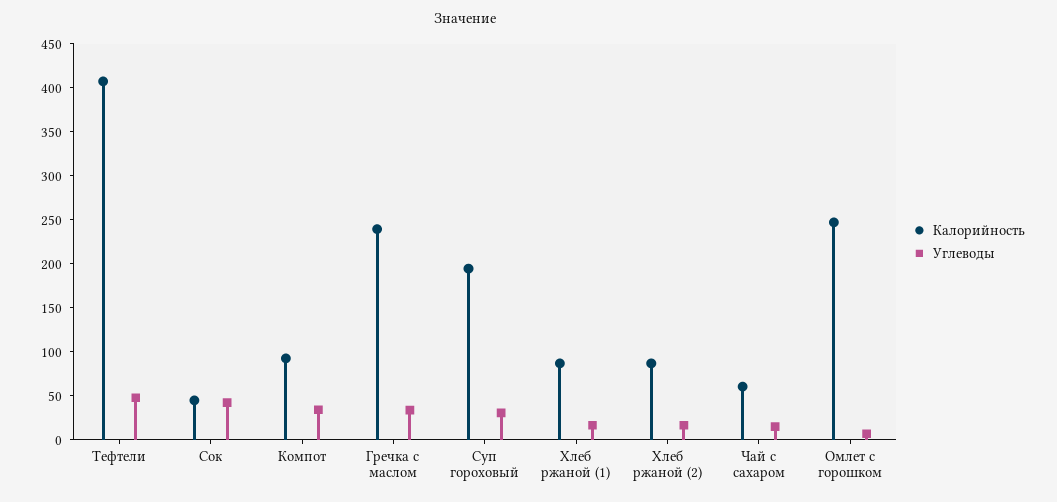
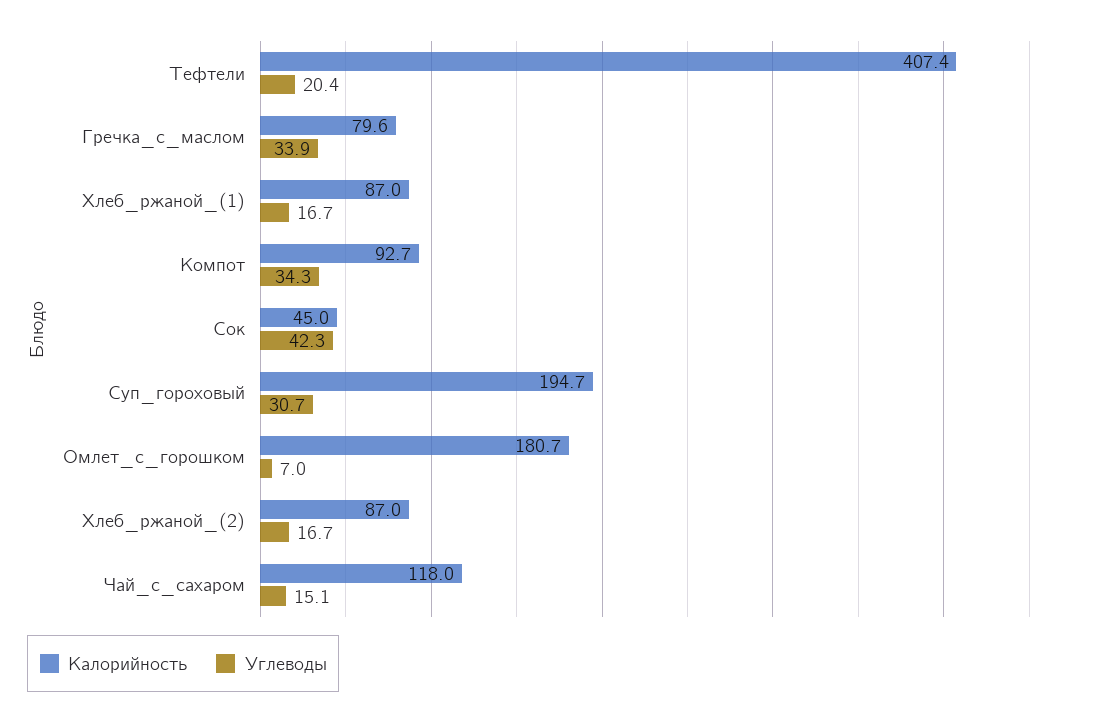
  {
    "Калорийность": {
      "Тефтели": 407.4,
      "Сок": 45,
      "Компот": 92.7,
-     "Гречка с маслом": 240,
+     "Гречка с маслом": 79.6,
      "Суп гороховый": 194.7,
      "Хлеб ржаной (1)": 87,
      "Хлеб ржаной (2)": 87,
-     "Чай с сахаром": 60,
+     "Чай с сахаром": 118,
-     "Омлет с горошком": 250
+     "Омлет с горошком": 180.7
    },
    "Углеводы": {
-     "Тефтели": 50,
+     "Тефтели": 20.4,
      "Сок": 42.3,
      "Компот": 34.3,
      "Гречка с маслом": 33.9,
      "Суп гороховый": 30.7,
      "Хлеб ржаной (1)": 16.7,
      "Хлеб ржаной (2)": 16.7,
      "Чай с сахаром": 15.1,
      "Омлет с горошком": 7
    }
  }

